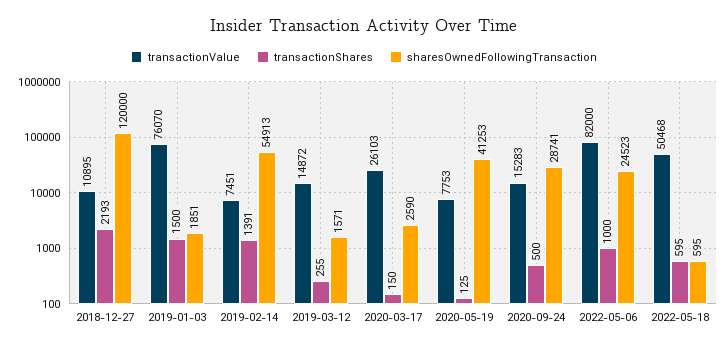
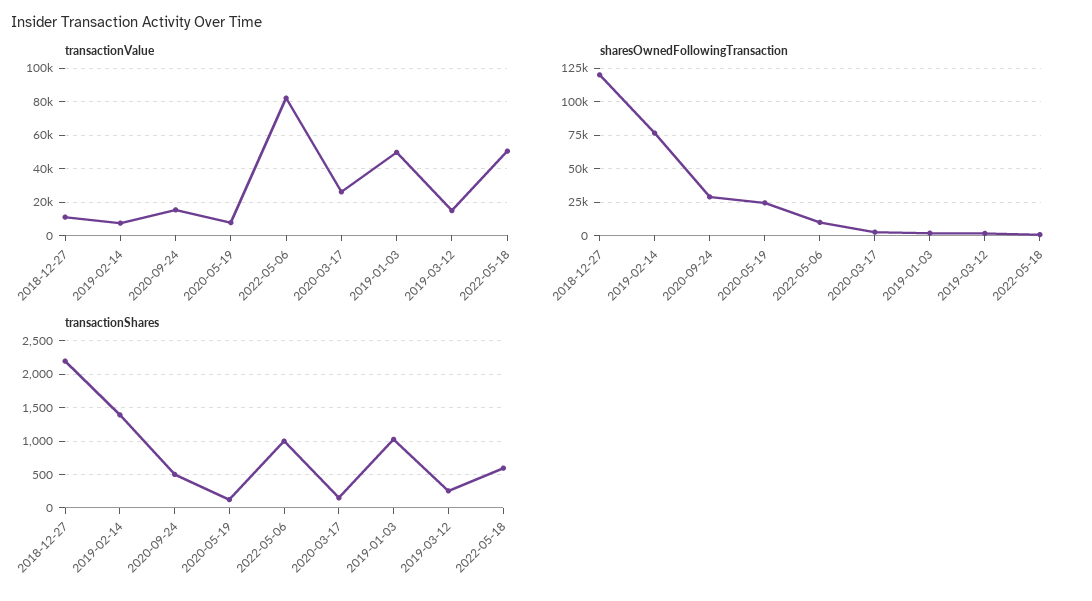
  {
    "transactionValue": {
      "2018-12-27": 10895,
-     "2019-01-03": 76070,
+     "2019-01-03": 50000,
      "2019-02-14": 7451,
      "2019-03-12": 14872,
      "2020-03-17": 26103,
      "2020-05-19": 7753,
      "2020-09-24": 15283,
      "2022-05-06": 82000,
      "2022-05-18": 50468
    },
    "transactionShares": {
      "2018-12-27": 2193,
-     "2019-01-03": 1500,
+     "2019-01-03": 1000,
      "2019-02-14": 1391,
      "2019-03-12": 255,
      "2020-03-17": 150,
      "2020-05-19": 125,
      "2020-09-24": 500,
      "2022-05-06": 1000,
      "2022-05-18": 595
    },
    "sharesOwnedFollowingTransaction": {
      "2018-12-27": 120000,
      "2019-01-03": 1851,
-     "2019-02-14": 54913,
+     "2019-02-14": 75000,
      "2019-03-12": 1571,
      "2020-03-17": 2590,
-     "2020-05-19": 41253,
+     "2020-05-19": 25000,
      "2020-09-24": 28741,
-     "2022-05-06": 24523,
+     "2022-05-06": 10000,
      "2022-05-18": 595
    }
  }

